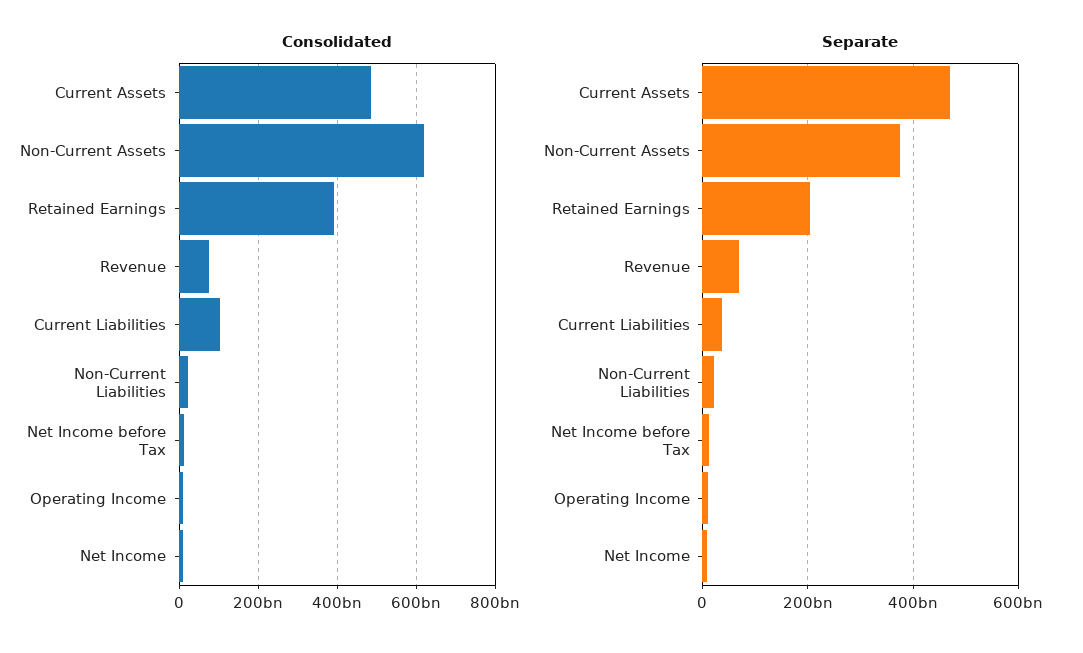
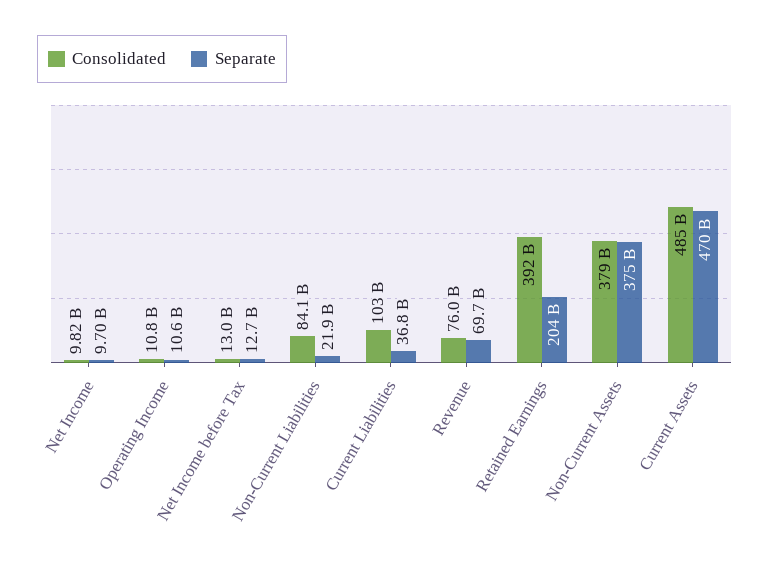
  {
    "Consolidated": {
      "Current Assets": 485000000000,
-     "Non-Current Assets": 620000000000,
+     "Non-Current Assets": 379000000000,
      "Retained Earnings": 392000000000,
      "Revenue": 76000000000,
      "Current Liabilities": 103000000000,
-     "Non-Current Liabilities": 20000000000,
+     "Non-Current Liabilities": 84100000000,
      "Net Income before Tax": 13000000000,
      "Operating Income": 10800000000,
      "Net Income": 9820000000
    },
    "Separate": {
      "Current Assets": 470000000000,
      "Non-Current Assets": 375000000000,
      "Retained Earnings": 204000000000,
      "Revenue": 69700000000,
      "Current Liabilities": 36800000000,
      "Non-Current Liabilities": 21900000000,
      "Net Income before Tax": 12700000000,
      "Operating Income": 10600000000,
      "Net Income": 9700000000
    }
  }

